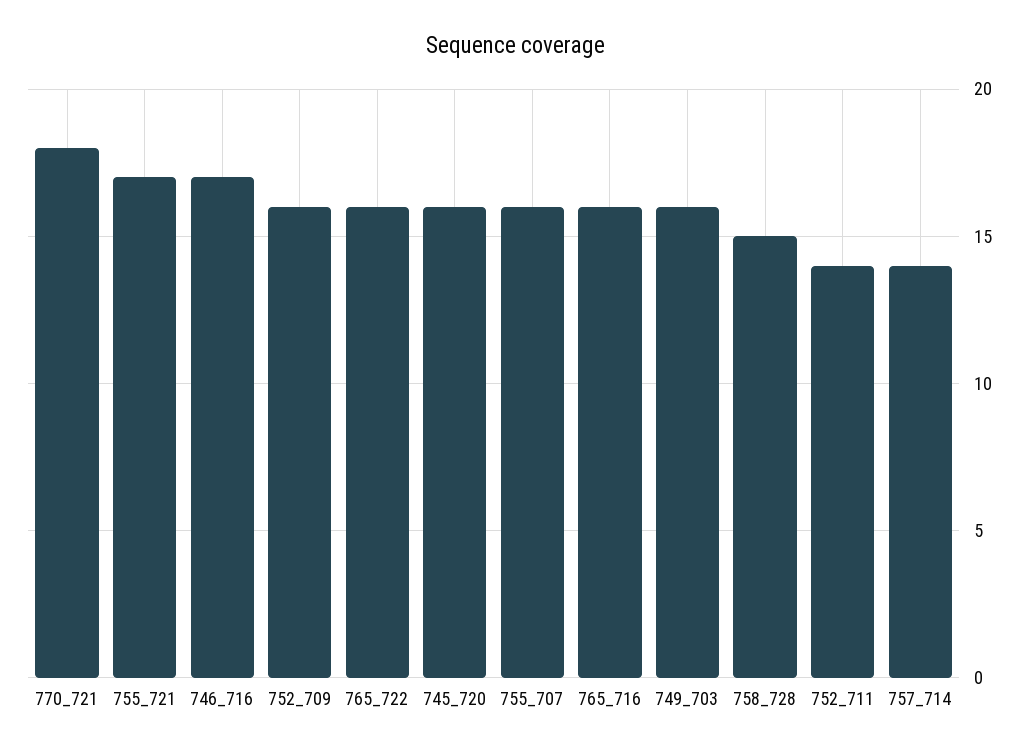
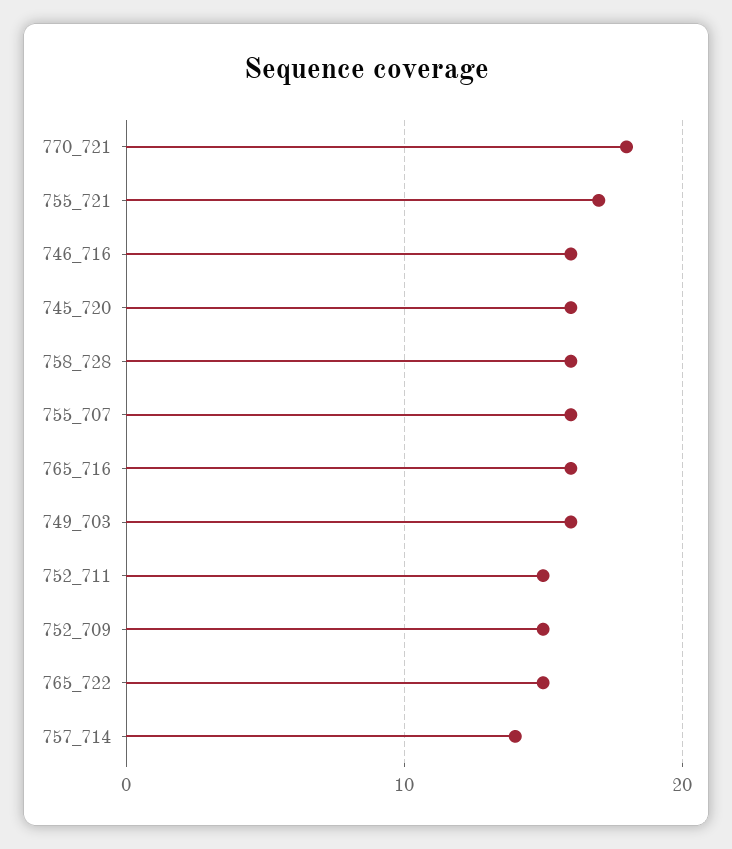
  {
    "770_721": 18,
    "755_721": 17,
-   "746_716": 17,
+   "746_716": 16,
-   "752_709": 16,
+   "752_709": 15,
-   "765_722": 16,
+   "765_722": 15,
    "745_720": 16,
    "755_707": 16,
    "765_716": 16,
    "749_703": 16,
-   "758_728": 15,
+   "758_728": 16,
-   "752_711": 14,
+   "752_711": 15,
    "757_714": 14
  }

